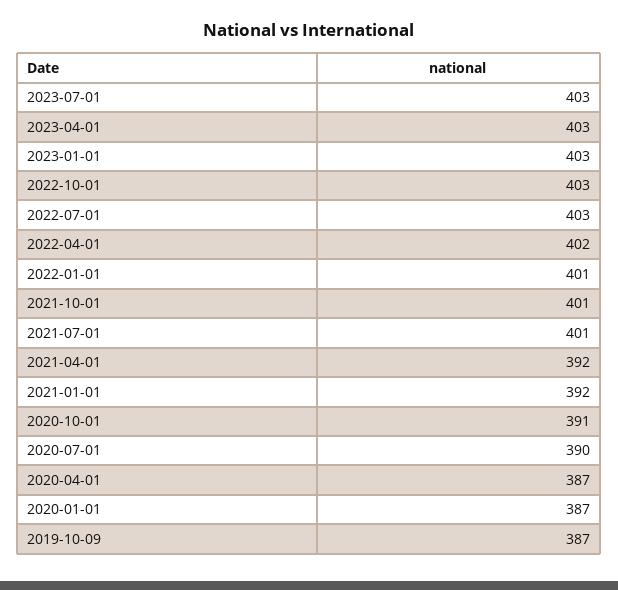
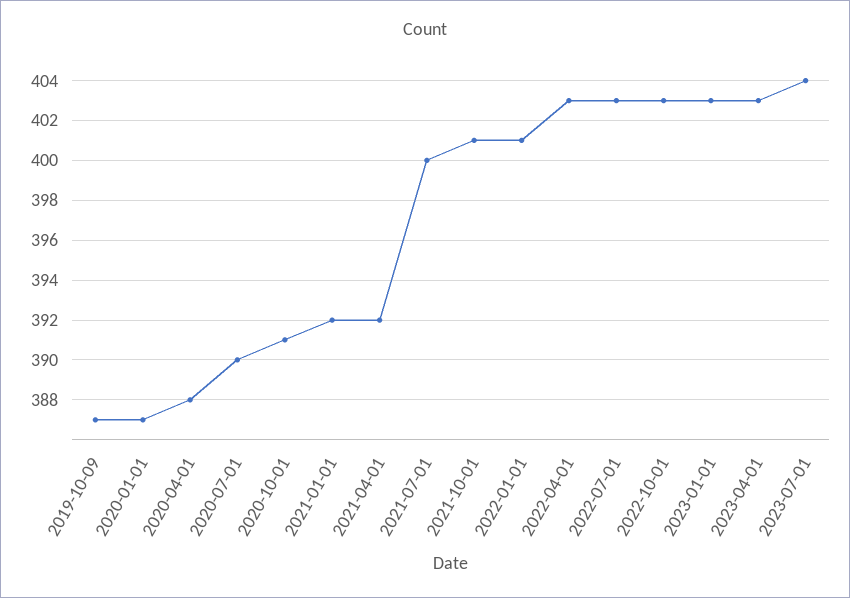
  {
-   "2023-07-01": 403,
+   "2023-07-01": 404,
    "2023-04-01": 403,
    "2023-01-01": 403,
    "2022-10-01": 403,
    "2022-07-01": 403,
-   "2022-04-01": 402,
+   "2022-04-01": 403,
    "2022-01-01": 401,
    "2021-10-01": 401,
-   "2021-07-01": 401,
+   "2021-07-01": 400,
    "2021-04-01": 392,
    "2021-01-01": 392,
    "2020-10-01": 391,
    "2020-07-01": 390,
-   "2020-04-01": 387,
+   "2020-04-01": 388,
    "2020-01-01": 387,
    "2019-10-09": 387
  }

